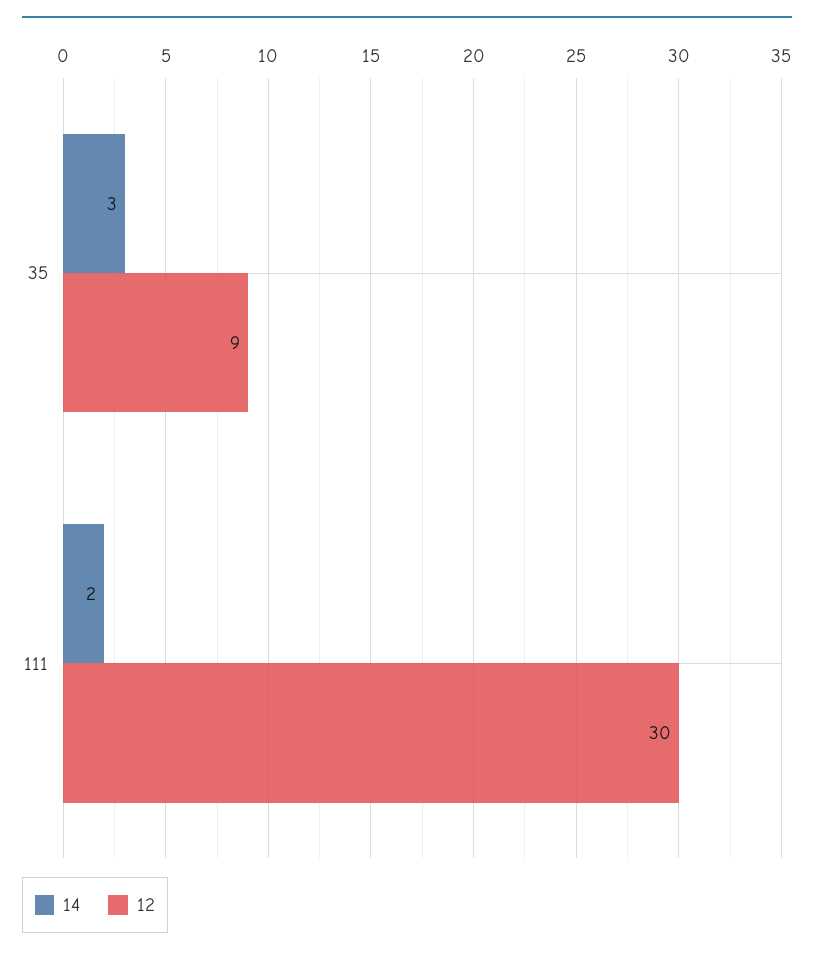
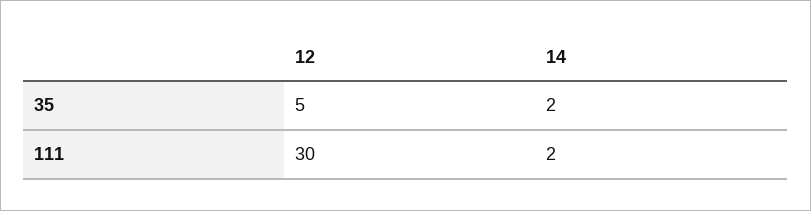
  {
    "14": {
-     "35": 3,
+     "35": 2,
      "111": 2
    },
    "12": {
-     "35": 9,
+     "35": 5,
      "111": 30
    }
  }

